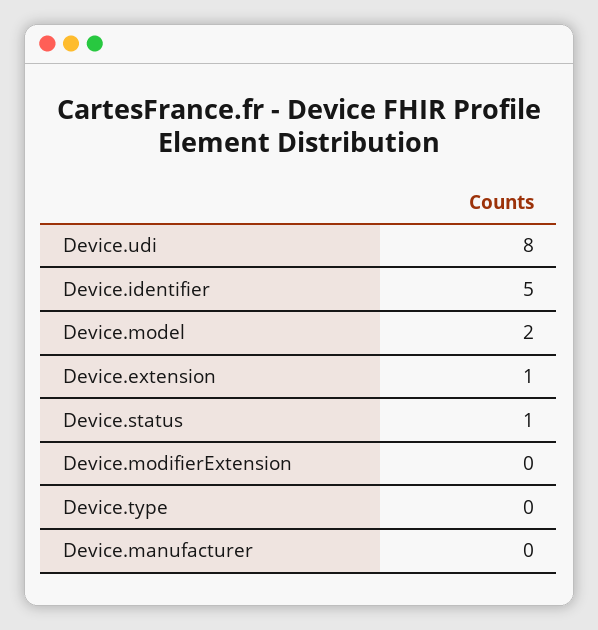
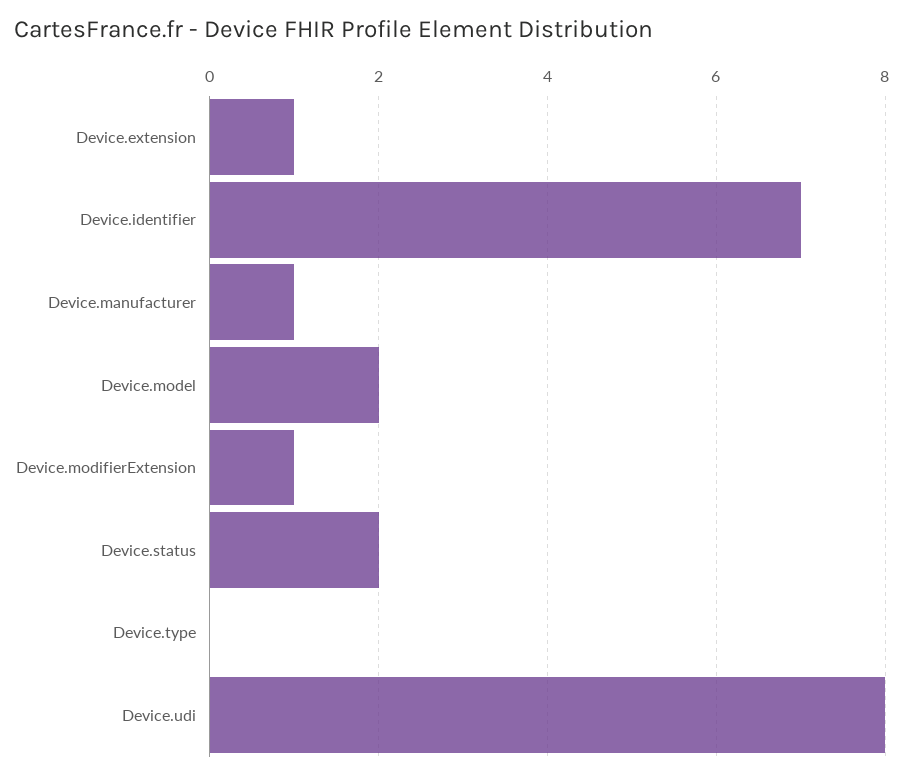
  {
    "Device.udi": 8,
-   "Device.identifier": 5,
+   "Device.identifier": 7,
    "Device.model": 2,
    "Device.extension": 1,
-   "Device.status": 1,
+   "Device.status": 2,
-   "Device.modifierExtension": 0,
+   "Device.modifierExtension": 1,
    "Device.type": 0,
-   "Device.manufacturer": 0
+   "Device.manufacturer": 1
  }

